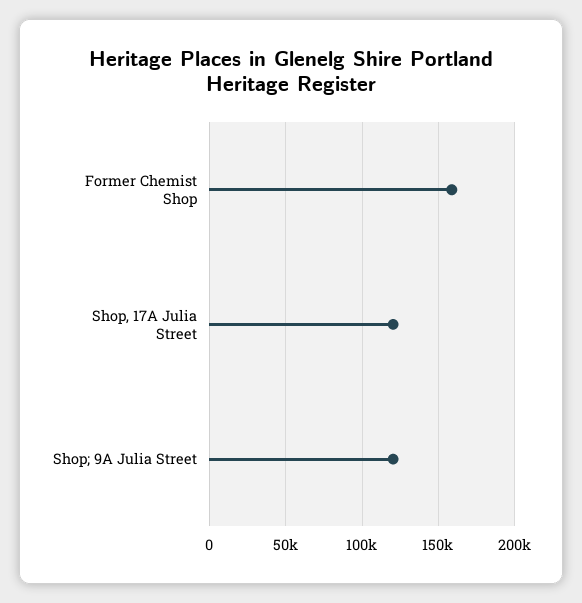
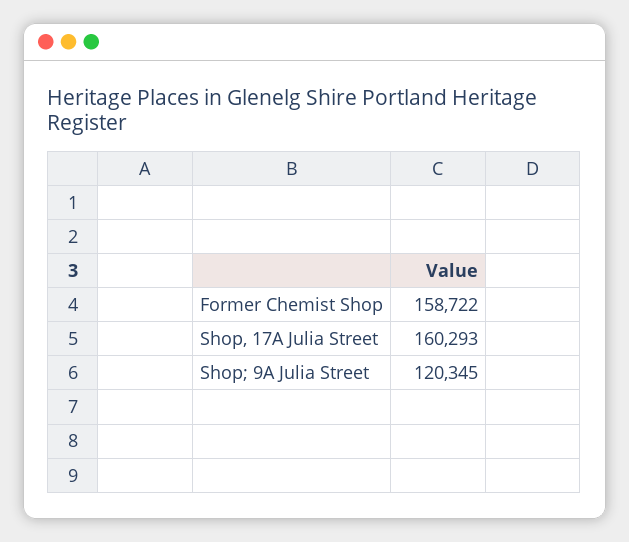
  {
    "Former Chemist Shop": 158722,
-   "Shop, 17A Julia Street": 120000,
+   "Shop, 17A Julia Street": 160293,
    "Shop; 9A Julia Street": 120345
  }

